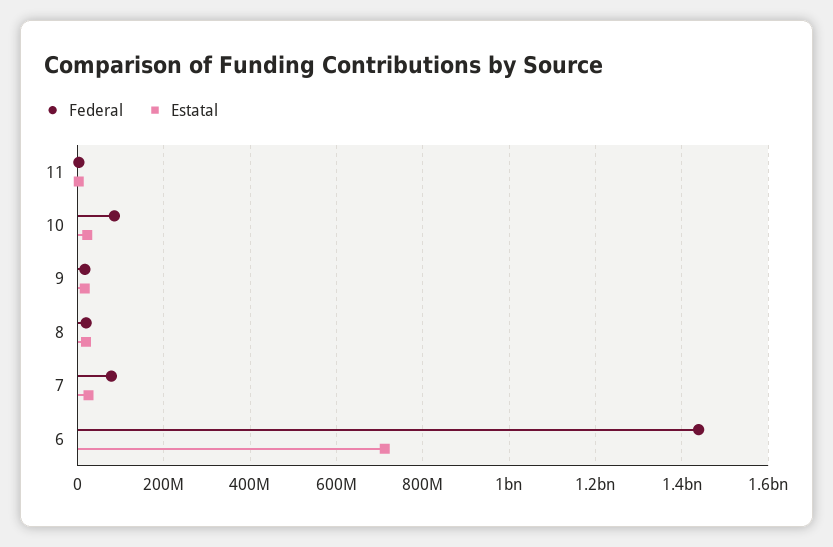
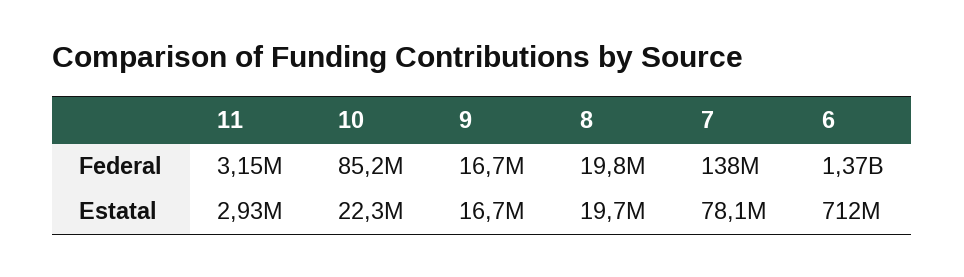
  {
    "Federal": {
      "11": 3150000,
      "10": 85200000,
      "9": 16700000,
      "8": 19800000,
-     "7": 80000000,
+     "7": 138000000,
-     "6": 1440000000
+     "6": 1370000000
    },
    "Estatal": {
      "11": 2930000,
      "10": 22300000,
      "9": 16700000,
      "8": 19700000,
-     "7": 20000000,
+     "7": 78100000,
      "6": 712000000
    }
  }

